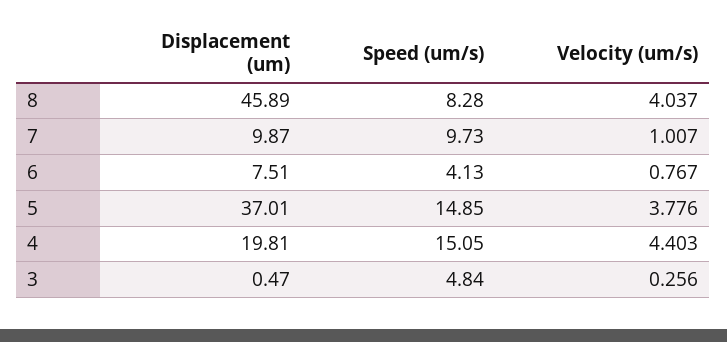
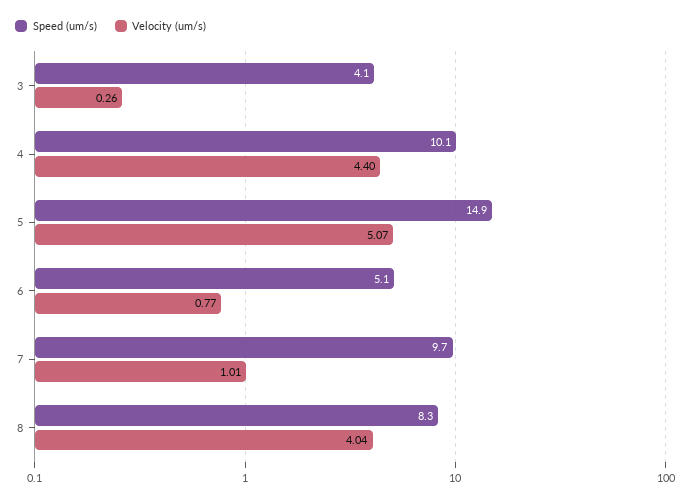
  {
-   "Displacement (um)": {
-     "8": 45.89,
-     "7": 9.87,
-     "6": 7.51,
-     "5": 37.01,
-     "4": 19.81,
-     "3": 0.47
-   },
    "Speed (um/s)": {
      "8": 8.28,
      "7": 9.73,
-     "6": 4.13,
+     "6": 5.1,
      "5": 14.85,
-     "4": 15.05,
+     "4": 10.1,
-     "3": 4.84
+     "3": 4.1
    },
    "Velocity (um/s)": {
      "8": 4.037,
      "7": 1.007,
      "6": 0.767,
-     "5": 3.776,
+     "5": 5.07,
      "4": 4.403,
      "3": 0.256
    }
  }

